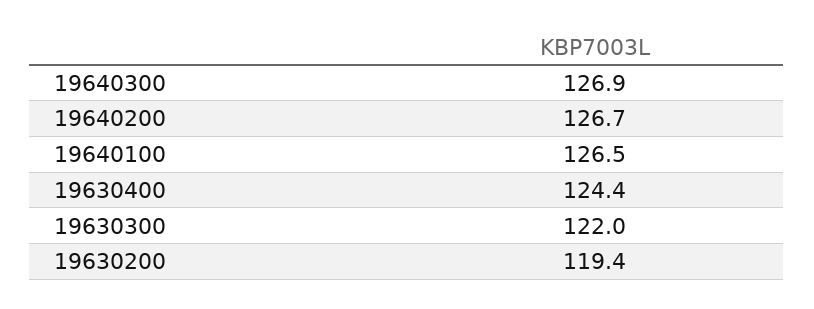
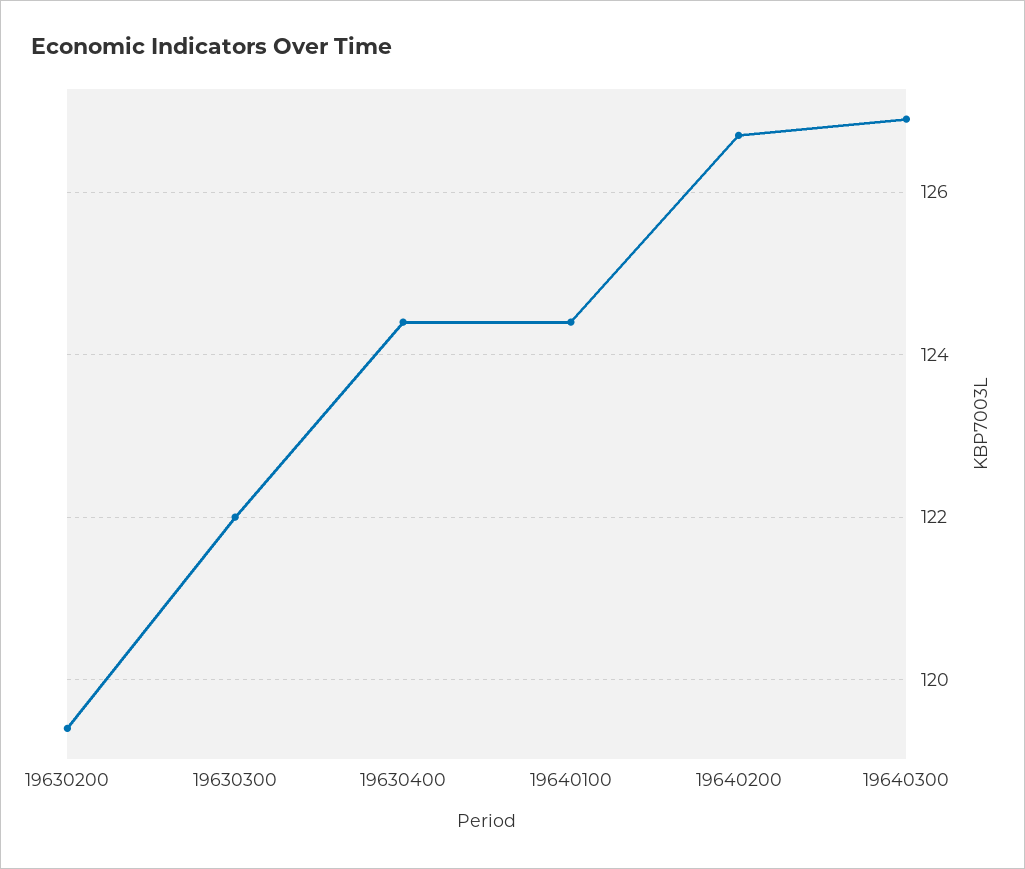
  {
    "19640300": 126.9,
    "19640200": 126.7,
-   "19640100": 126.5,
+   "19640100": 124.5,
    "19630400": 124.4,
    "19630300": 122,
    "19630200": 119.4
  }

